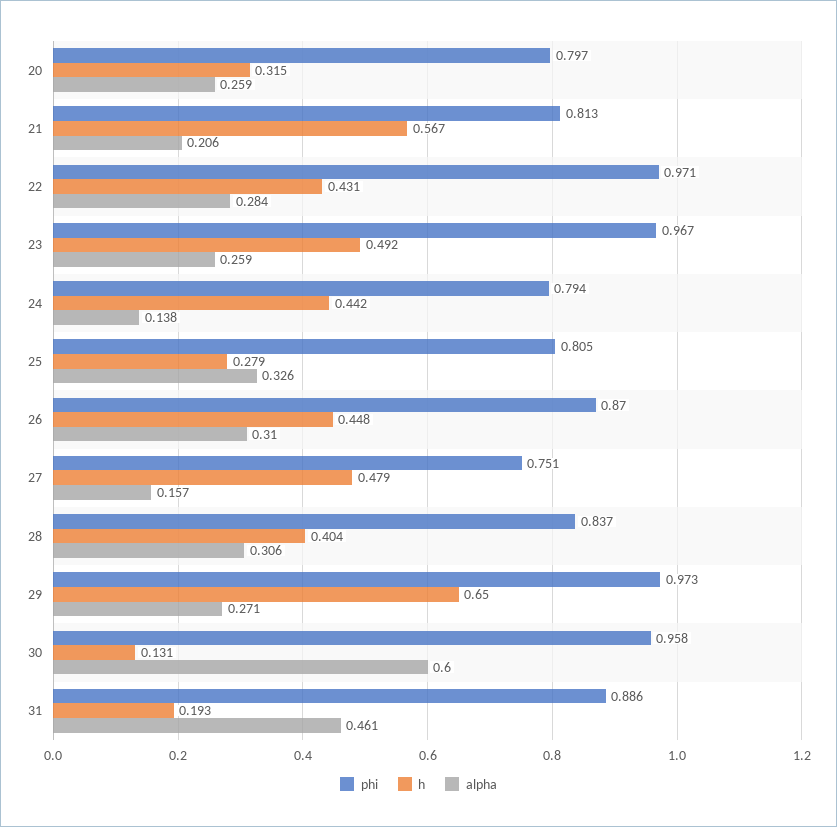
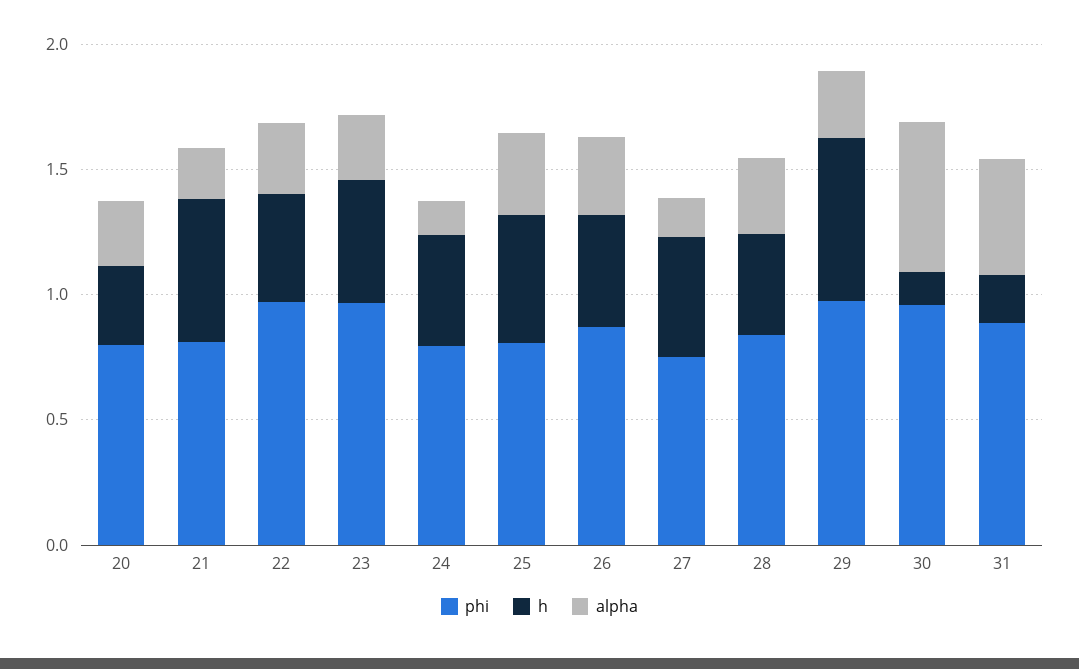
  {
    "phi": {
      "20": 0.797,
      "21": 0.813,
      "22": 0.971,
      "23": 0.967,
      "24": 0.794,
      "25": 0.805,
      "26": 0.87,
      "27": 0.751,
      "28": 0.837,
      "29": 0.973,
      "30": 0.958,
      "31": 0.886
    },
    "h": {
      "20": 0.315,
      "21": 0.567,
      "22": 0.431,
      "23": 0.492,
      "24": 0.442,
-     "25": 0.279,
+     "25": 0.5,
      "26": 0.448,
      "27": 0.479,
      "28": 0.404,
      "29": 0.65,
      "30": 0.131,
      "31": 0.193
    },
    "alpha": {
      "20": 0.259,
      "21": 0.206,
      "22": 0.284,
      "23": 0.259,
      "24": 0.138,
      "25": 0.326,
      "26": 0.31,
      "27": 0.157,
      "28": 0.306,
      "29": 0.271,
      "30": 0.6,
      "31": 0.461
    }
  }

